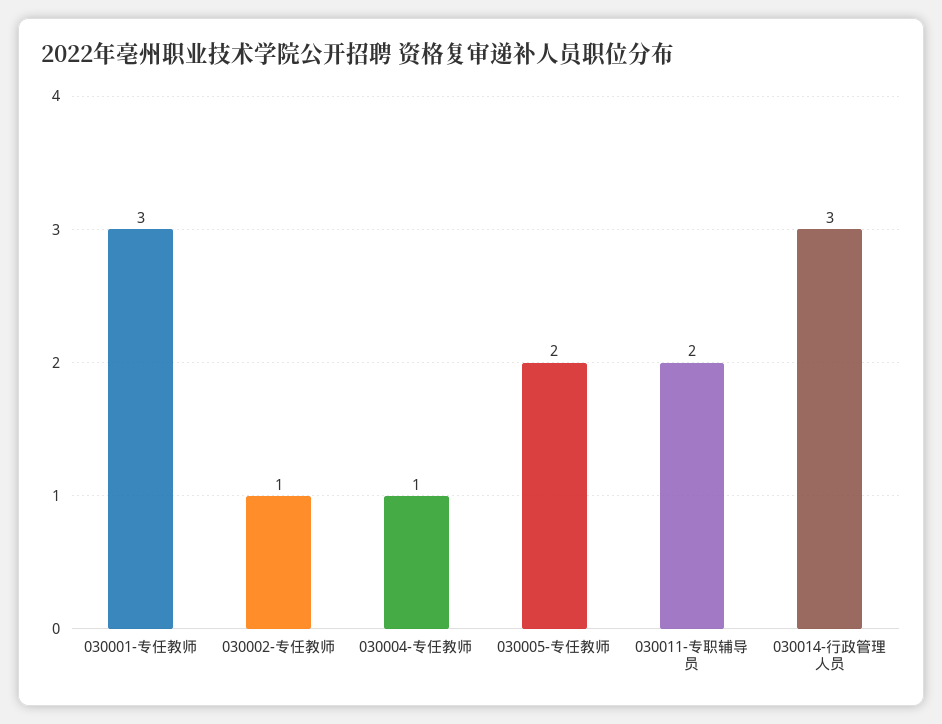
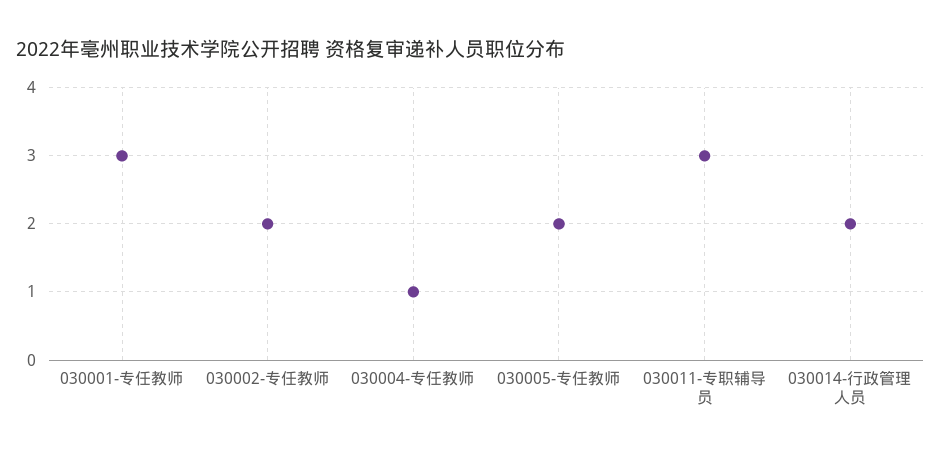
  {
    "030001-专任教师": 3,
-   "030002-专任教师": 1,
+   "030002-专任教师": 2,
    "030004-专任教师": 1,
    "030005-专任教师": 2,
-   "030011-专职辅导员": 2,
+   "030011-专职辅导员": 3,
-   "030014-行政管理人员": 3
+   "030014-行政管理人员": 2
  }

